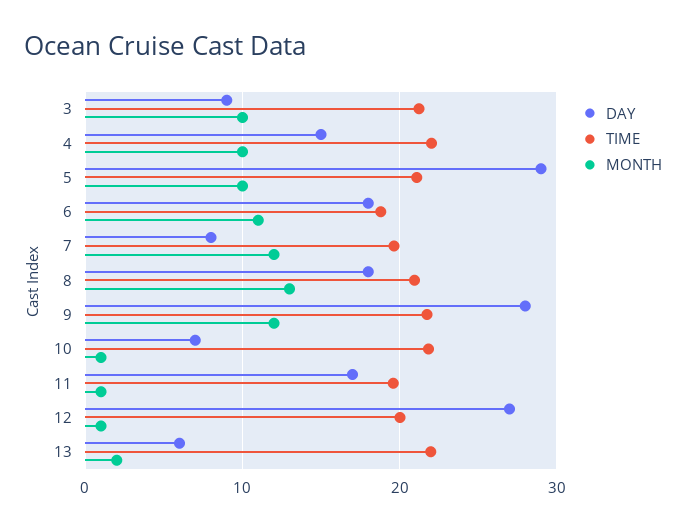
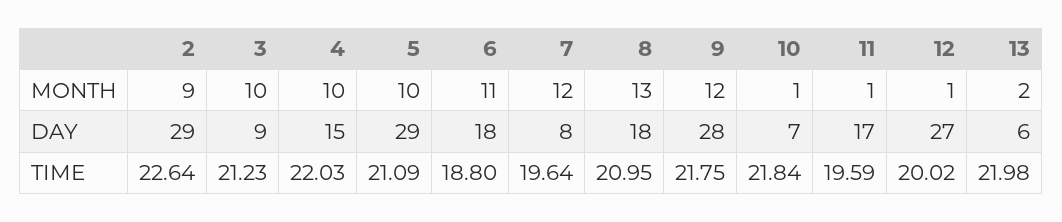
  {
    "DAY": {
      "3": 9,
      "4": 15,
      "5": 29,
      "6": 18,
      "7": 8,
      "8": 18,
      "9": 28,
      "10": 7,
      "11": 17,
      "12": 27,
-     "13": 6
+     "13": 6,
+     "2": 29
    },
    "TIME": {
      "3": 21.23,
      "4": 22.03,
      "5": 21.09,
      "6": 18.8,
      "7": 19.64,
      "8": 20.95,
      "9": 21.75,
      "10": 21.84,
      "11": 19.59,
      "12": 20.02,
-     "13": 21.98
+     "13": 21.98,
+     "2": 22.64
    },
    "MONTH": {
      "3": 10,
      "4": 10,
      "5": 10,
      "6": 11,
      "7": 12,
      "8": 13,
      "9": 12,
      "10": 1,
      "11": 1,
      "12": 1,
-     "13": 2
+     "13": 2,
+     "2": 9
    }
  }

